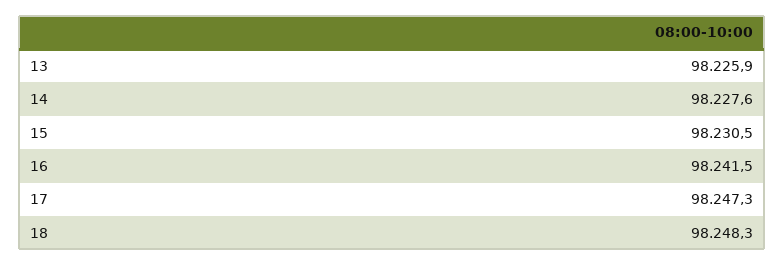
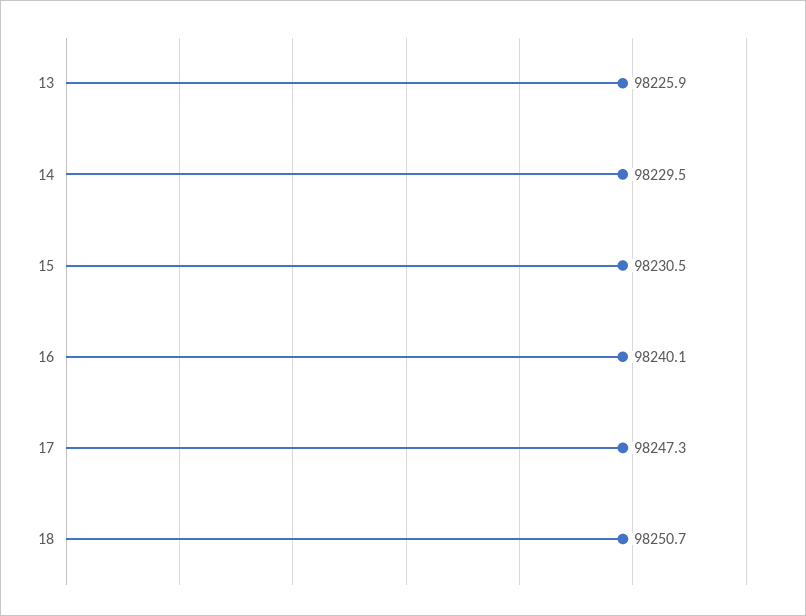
  {
    "13": 98225.9,
-   "14": 98227.6,
+   "14": 98229.5,
    "15": 98230.5,
-   "16": 98241.5,
+   "16": 98240.1,
    "17": 98247.3,
-   "18": 98248.3
+   "18": 98250.7
  }

